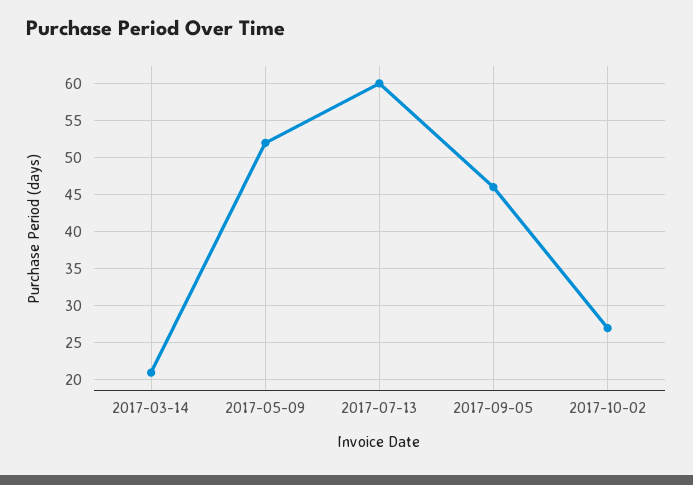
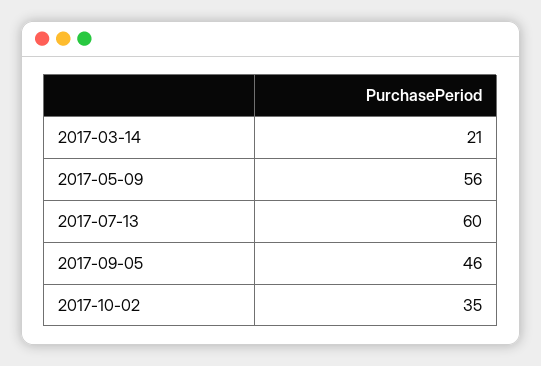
  {
    "2017-03-14": 21,
-   "2017-05-09": 52,
+   "2017-05-09": 56,
    "2017-07-13": 60,
    "2017-09-05": 46,
-   "2017-10-02": 27
+   "2017-10-02": 35
  }

